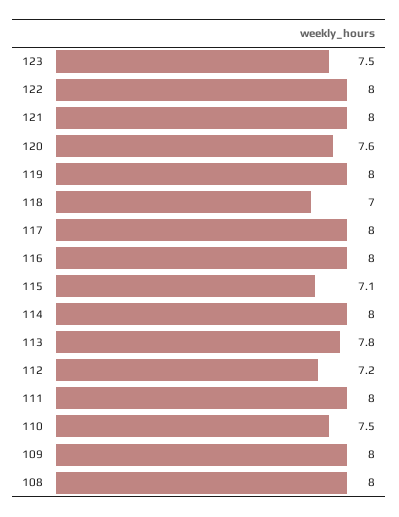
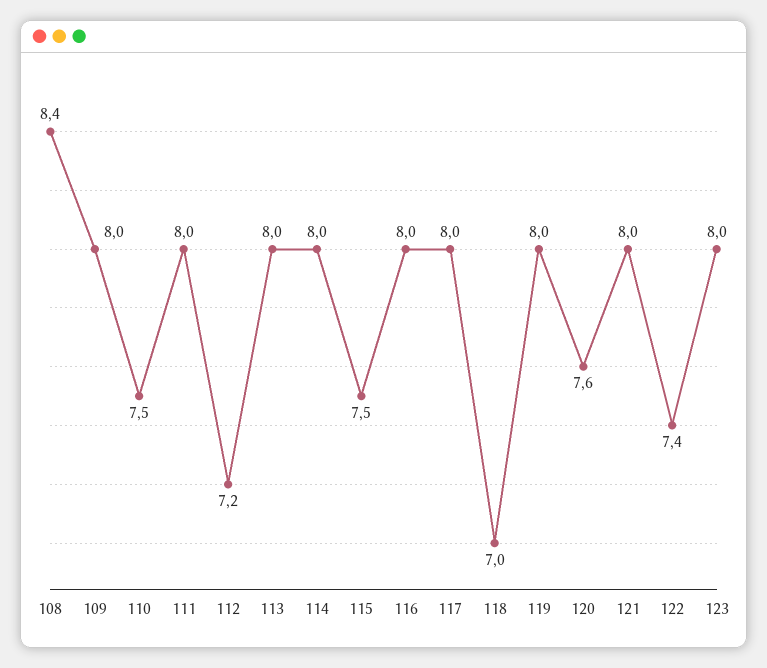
  {
-   "123": 7.5,
+   "123": 8,
-   "122": 8,
+   "122": 7.4,
    "121": 8,
    "120": 7.6,
    "119": 8,
    "118": 7,
    "117": 8,
    "116": 8,
-   "115": 7.1,
+   "115": 7.5,
    "114": 8,
-   "113": 7.8,
+   "113": 8,
    "112": 7.2,
    "111": 8,
    "110": 7.5,
    "109": 8,
-   "108": 8
+   "108": 8.4
  }

